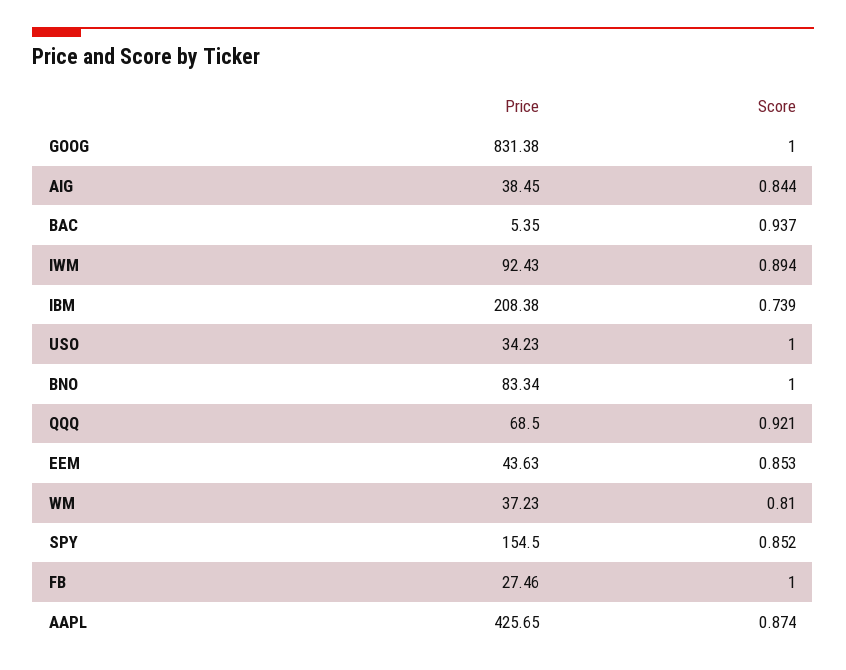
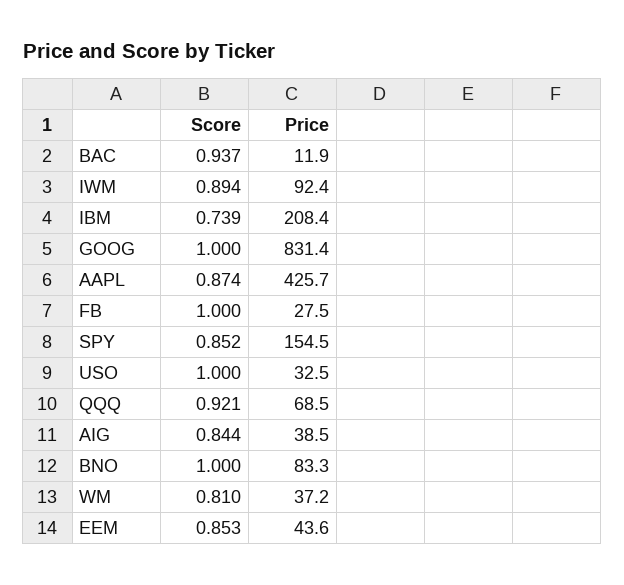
  {
    "Price": {
      "GOOG": 831.38,
      "AIG": 38.45,
-     "BAC": 5.35,
+     "BAC": 11.9,
      "IWM": 92.43,
      "IBM": 208.38,
-     "USO": 34.23,
+     "USO": 32.5,
      "BNO": 83.34,
      "QQQ": 68.5,
      "EEM": 43.63,
      "WM": 37.23,
      "SPY": 154.5,
      "FB": 27.46,
      "AAPL": 425.65
    },
    "Score": {
      "GOOG": 1,
      "AIG": 0.844,
      "BAC": 0.937,
      "IWM": 0.894,
      "IBM": 0.739,
      "USO": 1,
      "BNO": 1,
      "QQQ": 0.921,
      "EEM": 0.853,
      "WM": 0.81,
      "SPY": 0.852,
      "FB": 1,
      "AAPL": 0.874
    }
  }

